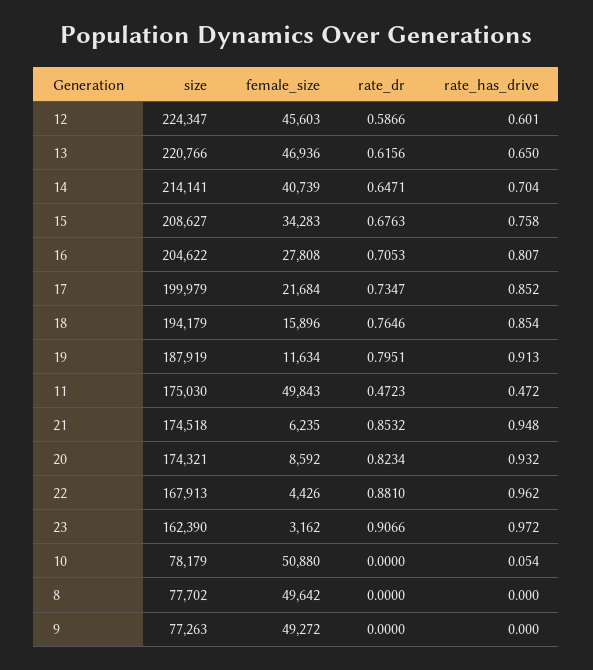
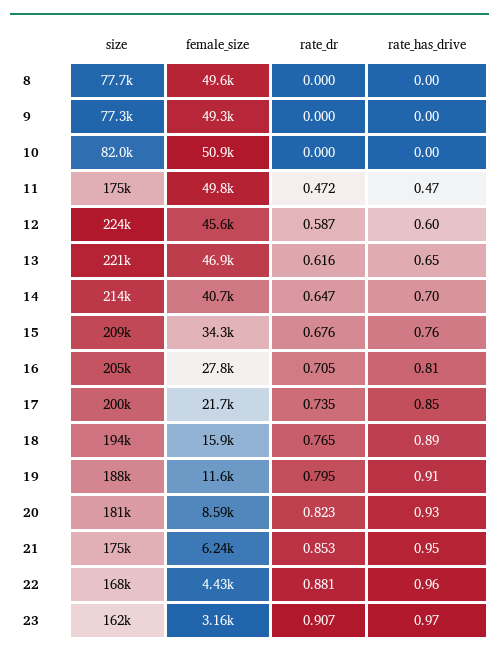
  {
    "size": {
      "12": 224347,
      "13": 220766,
      "14": 214141,
      "15": 208627,
      "16": 204622,
      "17": 199979,
      "18": 194179,
      "19": 187919,
      "11": 175030,
      "21": 174518,
-     "20": 174321,
+     "20": 181000,
      "22": 167913,
      "23": 162390,
-     "10": 78179,
+     "10": 82000,
      "8": 77702,
      "9": 77263
    },
    "female_size": {
      "12": 45603,
      "13": 46936,
      "14": 40739,
      "15": 34283,
      "16": 27808,
      "17": 21684,
      "18": 15896,
      "19": 11634,
      "11": 49843,
      "21": 6235,
      "20": 8592,
      "22": 4426,
      "23": 3162,
      "10": 50880,
      "8": 49642,
      "9": 49272
    },
    "rate_dr": {
      "12": 0.5866,
      "13": 0.6156,
      "14": 0.6471,
      "15": 0.6763,
      "16": 0.7053,
      "17": 0.7347,
      "18": 0.7646,
      "19": 0.7951,
      "11": 0.4723,
      "21": 0.8532,
      "20": 0.8234,
      "22": 0.881,
      "23": 0.9066,
      "10": 0,
      "8": 0,
      "9": 0
    },
    "rate_has_drive": {
      "12": 0.601,
      "13": 0.65,
      "14": 0.704,
      "15": 0.758,
      "16": 0.807,
      "17": 0.852,
-     "18": 0.854,
+     "18": 0.89,
      "19": 0.913,
      "11": 0.472,
      "21": 0.948,
      "20": 0.932,
      "22": 0.962,
      "23": 0.972,
-     "10": 0.054,
+     "10": 0,
      "8": 0,
      "9": 0
    }
  }

